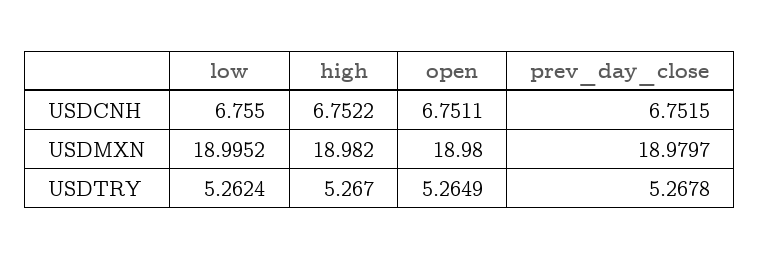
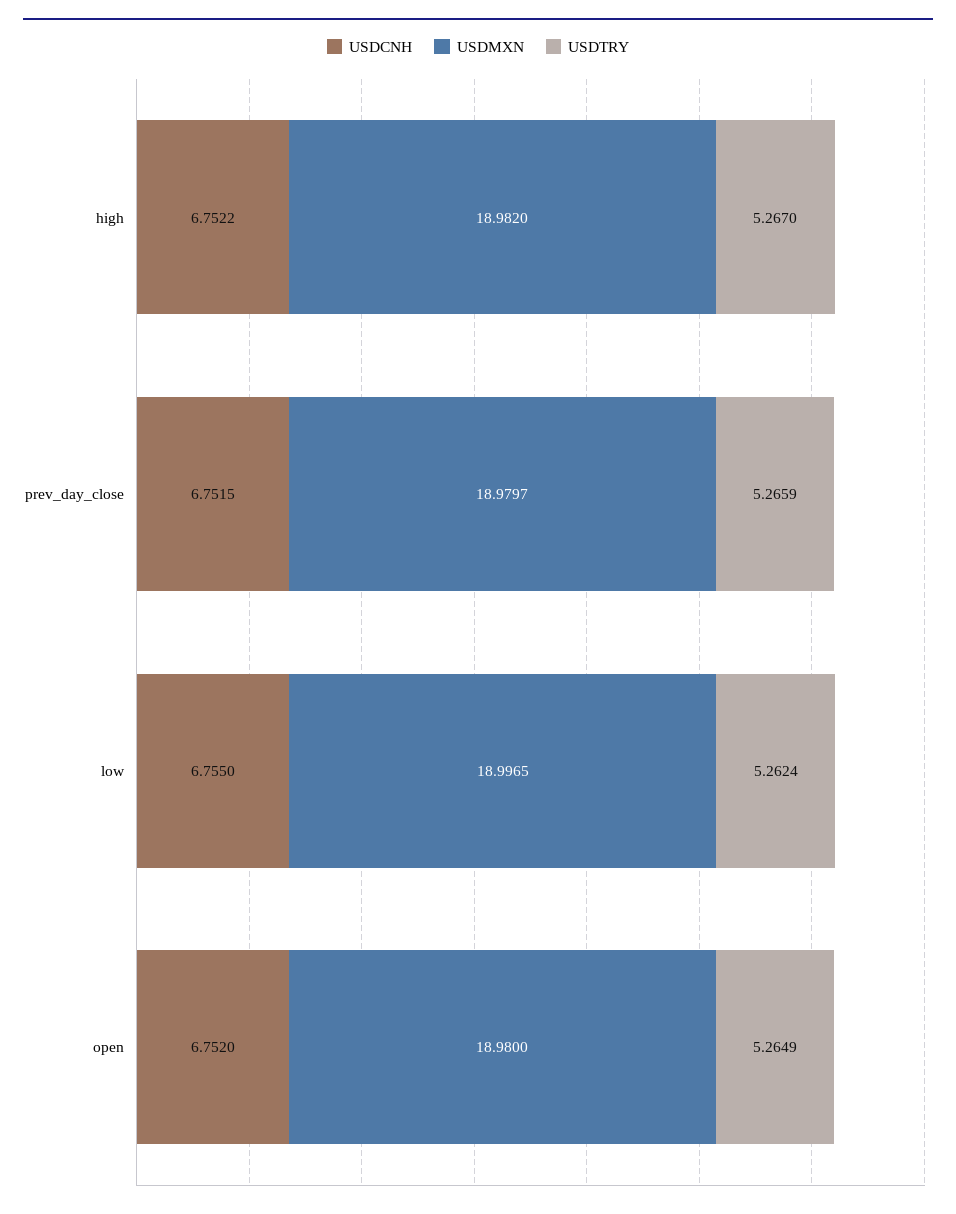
  {
    "USDCNH": {
      "low": 6.755,
      "high": 6.7522,
-     "open": 6.7511,
+     "open": 6.752,
      "prev_day_close": 6.7515
    },
    "USDMXN": {
-     "low": 18.9952,
+     "low": 18.9965,
      "high": 18.982,
      "open": 18.98,
      "prev_day_close": 18.9797
    },
    "USDTRY": {
      "low": 5.2624,
      "high": 5.267,
      "open": 5.2649,
-     "prev_day_close": 5.2678
+     "prev_day_close": 5.2659
    }
  }

